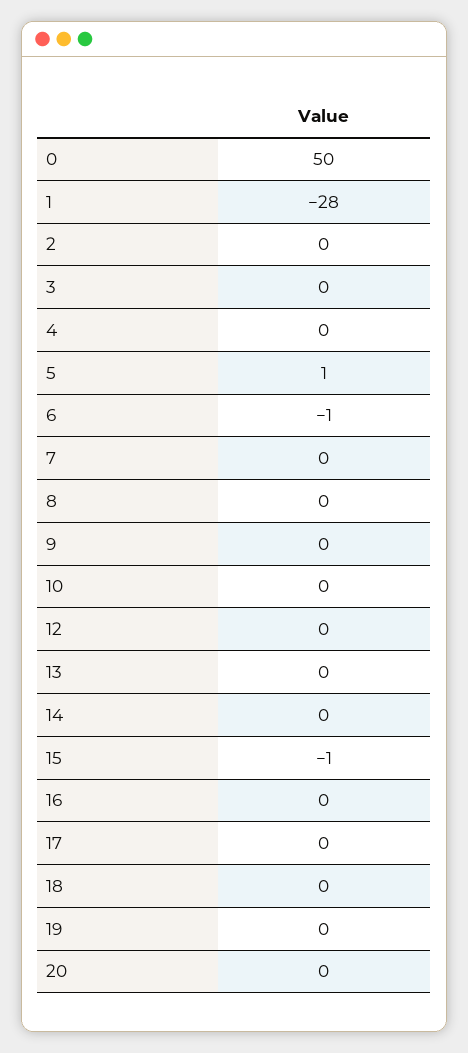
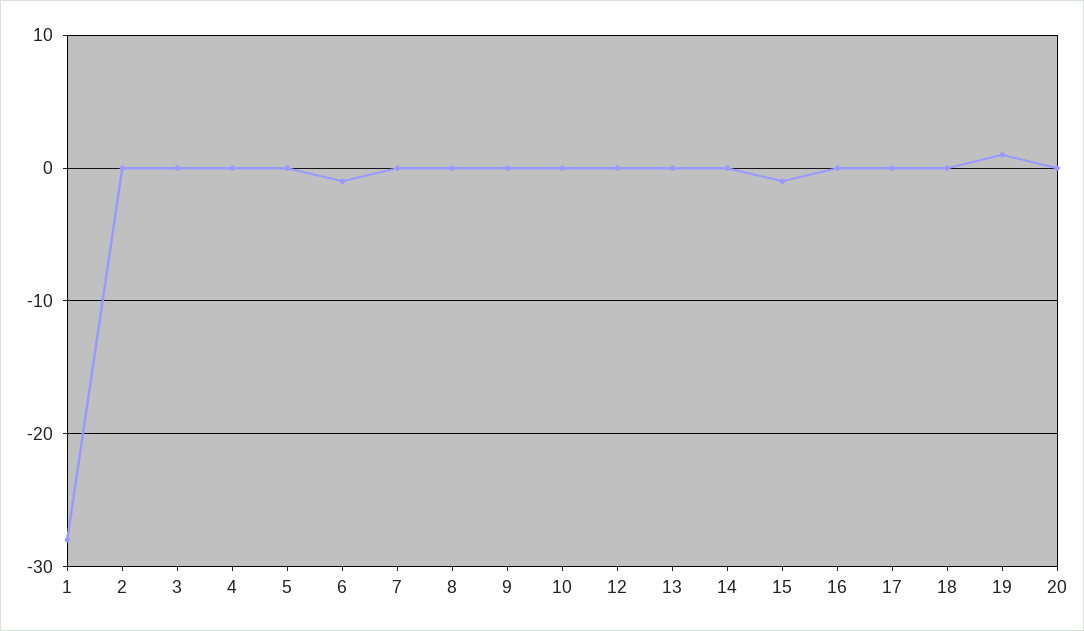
  {
-   "0": 50,
    "1": -28,
    "2": 0,
    "3": 0,
    "4": 0,
-   "5": 1,
+   "5": 0,
    "6": -1,
    "7": 0,
    "8": 0,
    "9": 0,
    "10": 0,
    "12": 0,
    "13": 0,
    "14": 0,
    "15": -1,
    "16": 0,
    "17": 0,
    "18": 0,
-   "19": 0,
+   "19": 1,
    "20": 0
  }

